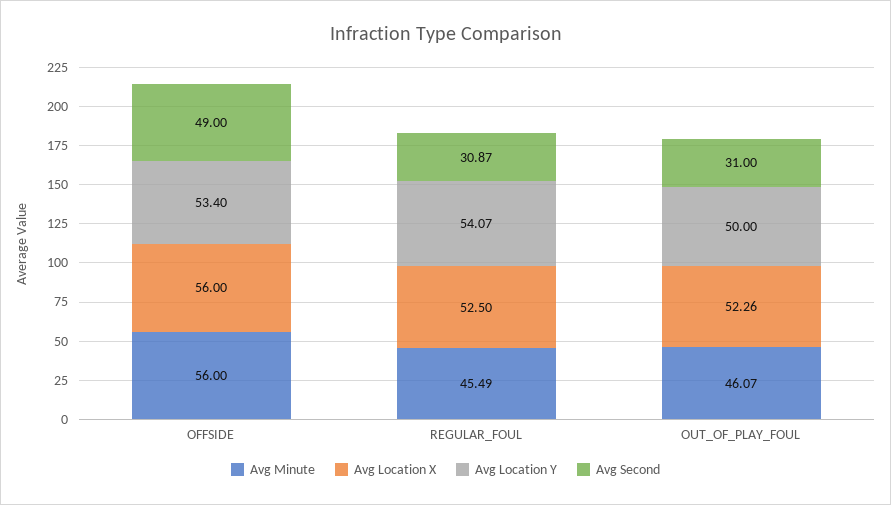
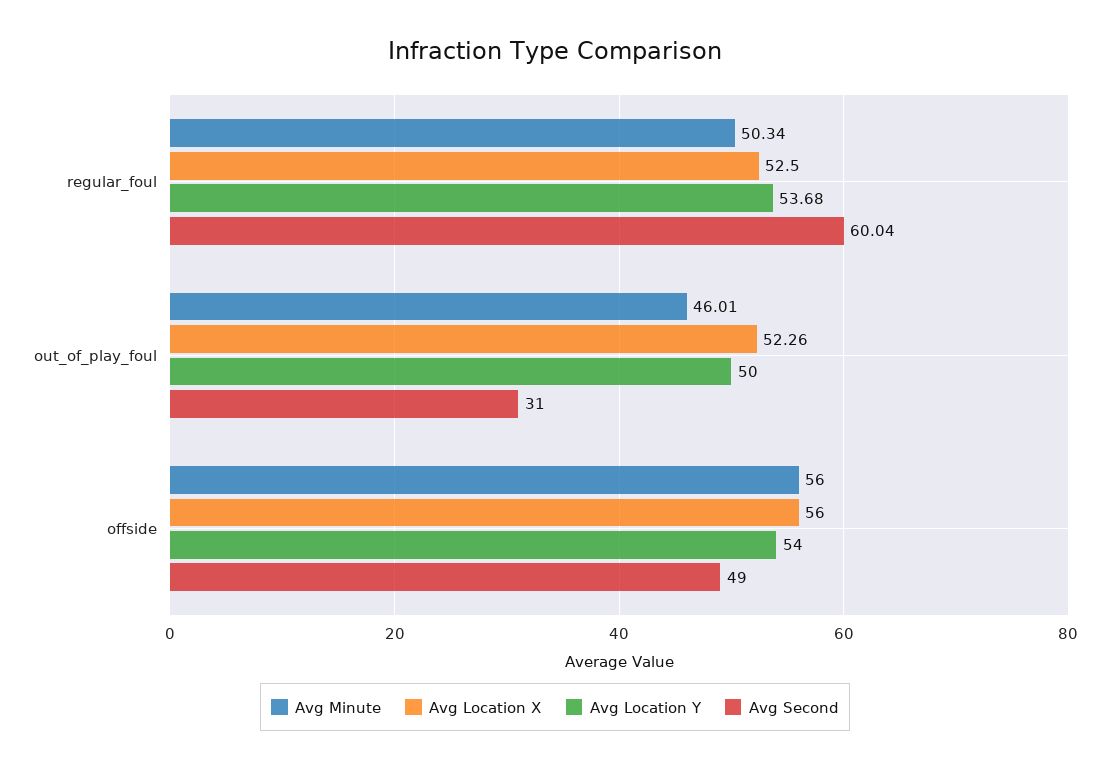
  {
    "Avg Minute": {
      "OFFSIDE": 56,
-     "REGULAR_FOUL": 45.49,
+     "REGULAR_FOUL": 50.34,
-     "OUT_OF_PLAY_FOUL": 46.07
+     "OUT_OF_PLAY_FOUL": 46.01
    },
    "Avg Location X": {
      "OFFSIDE": 56,
      "REGULAR_FOUL": 52.5,
      "OUT_OF_PLAY_FOUL": 52.26
    },
    "Avg Location Y": {
-     "OFFSIDE": 53.4,
+     "OFFSIDE": 54,
-     "REGULAR_FOUL": 54.07,
+     "REGULAR_FOUL": 53.68,
      "OUT_OF_PLAY_FOUL": 50
    },
    "Avg Second": {
      "OFFSIDE": 49,
-     "REGULAR_FOUL": 30.87,
+     "REGULAR_FOUL": 60.04,
      "OUT_OF_PLAY_FOUL": 31
    }
  }

